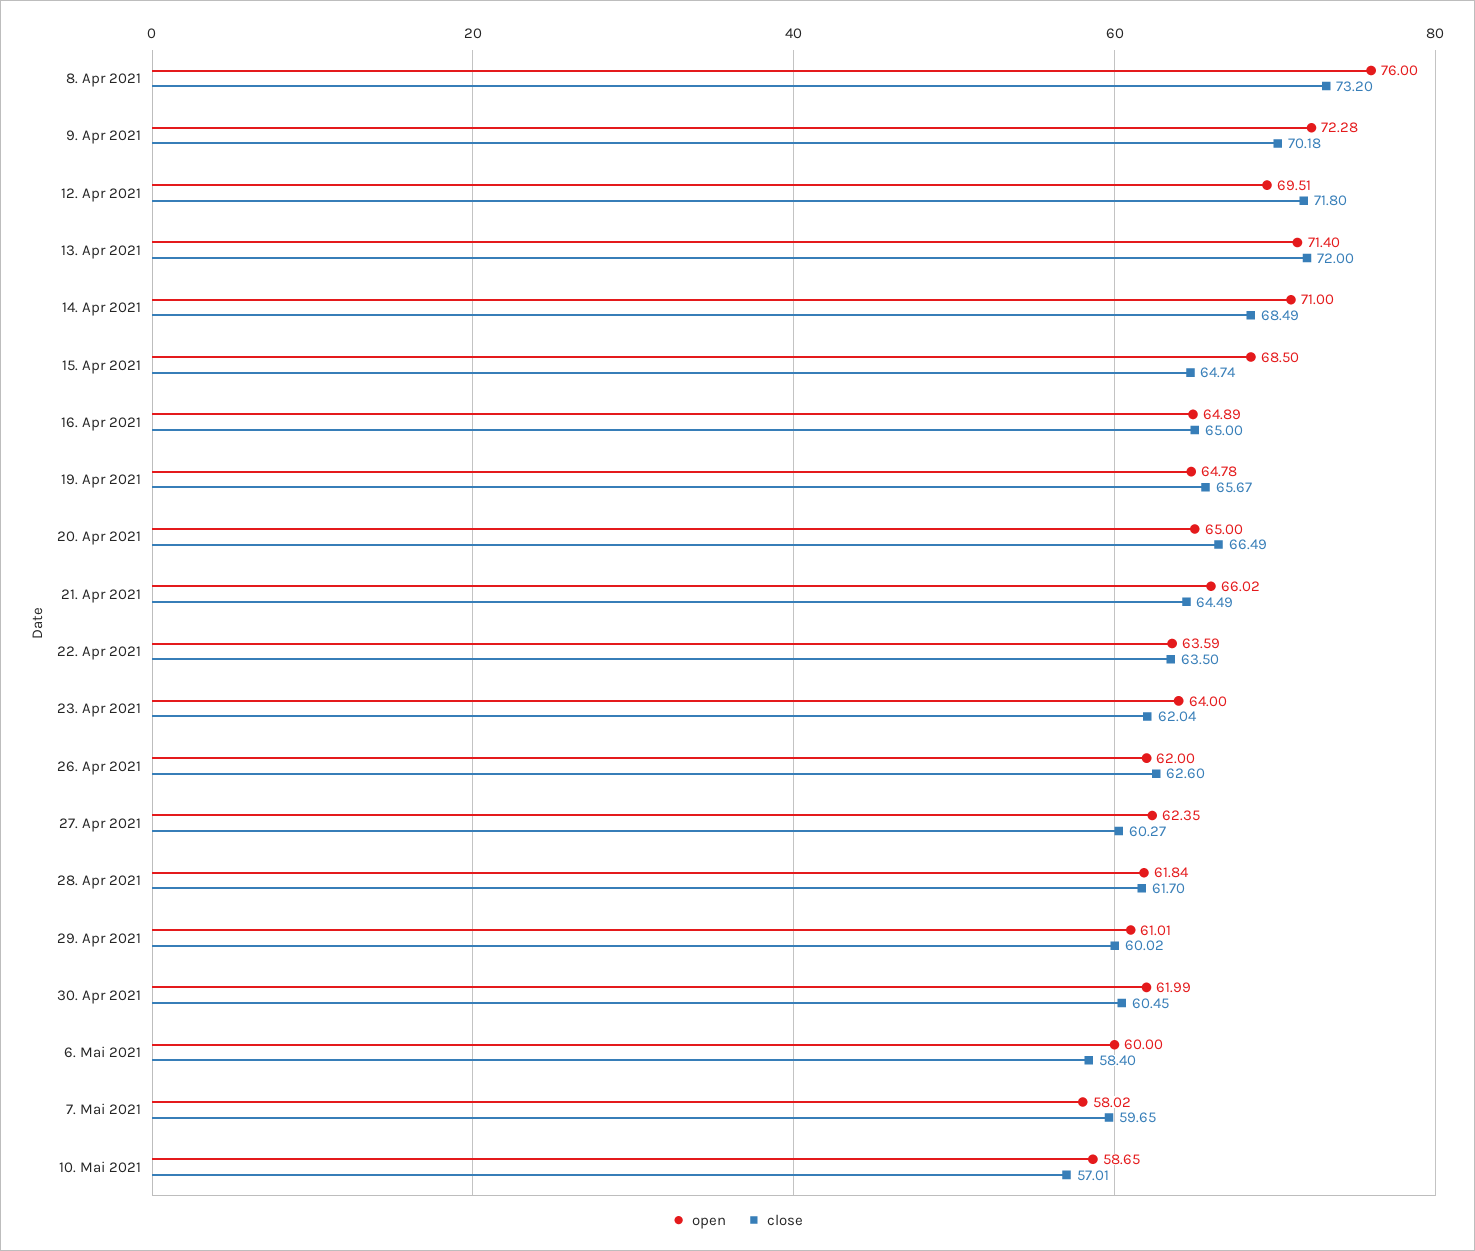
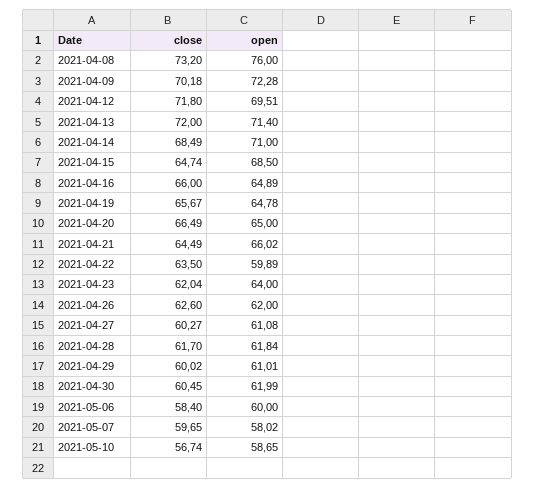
  {
    "open": {
      "8. Apr 2021": 76,
      "9. Apr 2021": 72.28,
      "12. Apr 2021": 69.51,
      "13. Apr 2021": 71.4,
      "14. Apr 2021": 71,
      "15. Apr 2021": 68.5,
      "16. Apr 2021": 64.89,
      "19. Apr 2021": 64.78,
      "20. Apr 2021": 65,
      "21. Apr 2021": 66.02,
-     "22. Apr 2021": 63.59,
+     "22. Apr 2021": 59.89,
      "23. Apr 2021": 64,
      "26. Apr 2021": 62,
-     "27. Apr 2021": 62.35,
+     "27. Apr 2021": 61.08,
      "28. Apr 2021": 61.84,
      "29. Apr 2021": 61.01,
      "30. Apr 2021": 61.99,
      "6. Mai 2021": 60,
      "7. Mai 2021": 58.02,
      "10. Mai 2021": 58.65
    },
    "close": {
      "8. Apr 2021": 73.2,
      "9. Apr 2021": 70.18,
      "12. Apr 2021": 71.8,
      "13. Apr 2021": 72,
      "14. Apr 2021": 68.49,
      "15. Apr 2021": 64.74,
-     "16. Apr 2021": 65,
+     "16. Apr 2021": 66,
      "19. Apr 2021": 65.67,
      "20. Apr 2021": 66.49,
      "21. Apr 2021": 64.49,
      "22. Apr 2021": 63.5,
      "23. Apr 2021": 62.04,
      "26. Apr 2021": 62.6,
      "27. Apr 2021": 60.27,
      "28. Apr 2021": 61.7,
      "29. Apr 2021": 60.02,
      "30. Apr 2021": 60.45,
      "6. Mai 2021": 58.4,
      "7. Mai 2021": 59.65,
-     "10. Mai 2021": 57.01
+     "10. Mai 2021": 56.74
    }
  }

